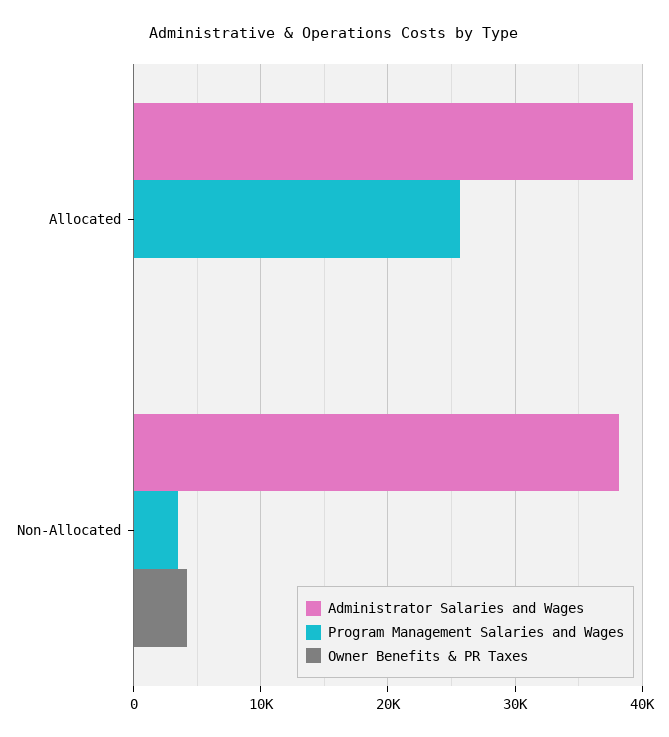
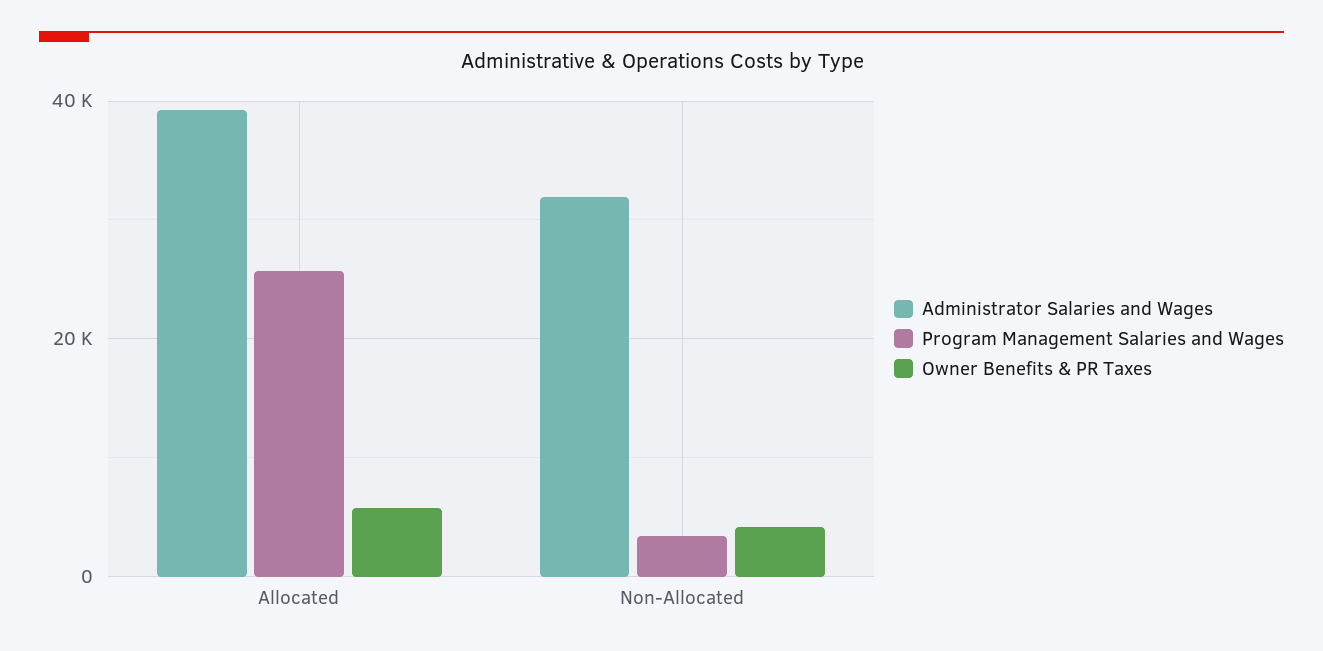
  {
    "Administrator Salaries and Wages": {
      "Allocated": 39000,
-     "Non-Allocated": 38000
+     "Non-Allocated": 32000
    },
    "Program Management Salaries and Wages": {
      "Allocated": 26000,
      "Non-Allocated": 3000
    },
    "Owner Benefits & PR Taxes": {
-     "Allocated": 0,
+     "Allocated": 6000,
      "Non-Allocated": 4000
    }
  }

